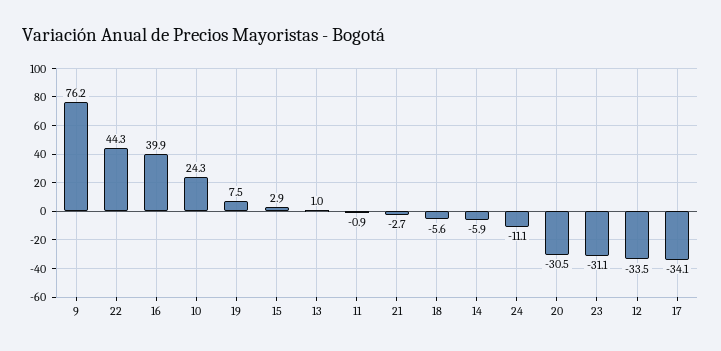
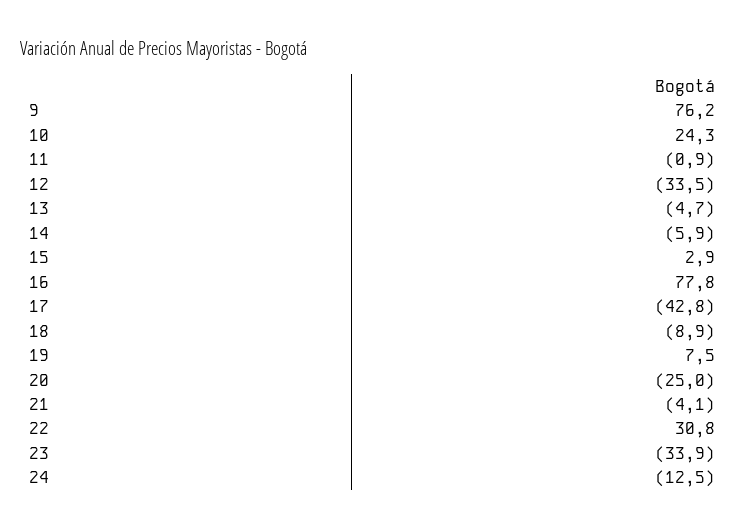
  {
    "9": 76.2,
-   "22": 44.3,
+   "22": 30.8,
-   "16": 39.9,
+   "16": 77.8,
    "10": 24.3,
    "19": 7.5,
    "15": 2.9,
-   "13": 1,
+   "13": -4.7,
    "11": -0.9,
-   "21": -2.7,
+   "21": -4.1,
-   "18": -5.6,
+   "18": -8.9,
    "14": -5.9,
-   "24": -11.1,
+   "24": -12.5,
-   "20": -30.5,
+   "20": -25,
-   "23": -31.1,
+   "23": -33.9,
    "12": -33.5,
-   "17": -34.1
+   "17": -42.8
  }

